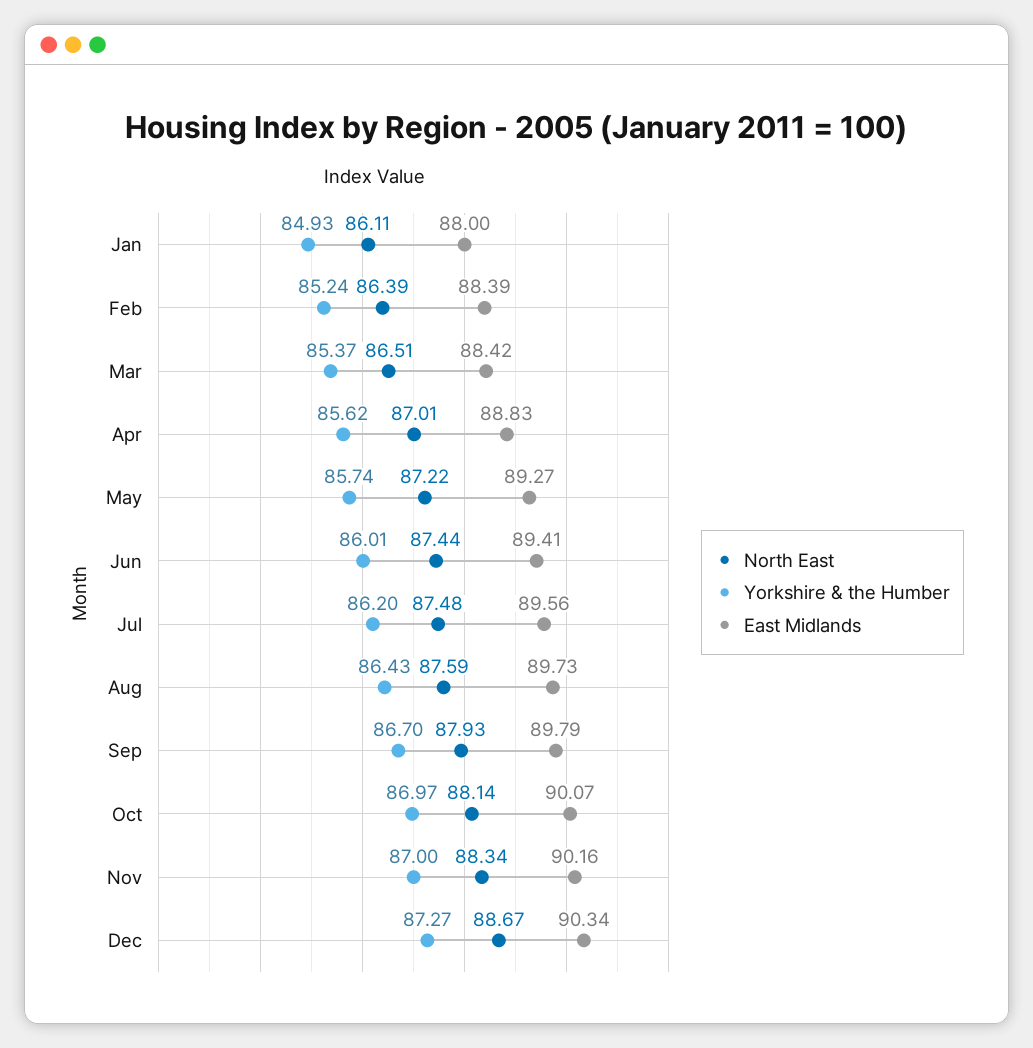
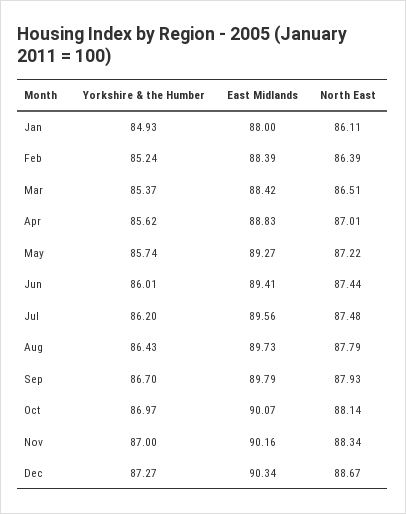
  {
    "North East": {
      "Jan": 86.11,
      "Feb": 86.39,
      "Mar": 86.51,
      "Apr": 87.01,
      "May": 87.22,
      "Jun": 87.44,
      "Jul": 87.48,
-     "Aug": 87.59,
+     "Aug": 87.79,
      "Sep": 87.93,
      "Oct": 88.14,
      "Nov": 88.34,
      "Dec": 88.67
    },
    "Yorkshire & the Humber": {
      "Jan": 84.93,
      "Feb": 85.24,
      "Mar": 85.37,
      "Apr": 85.62,
      "May": 85.74,
      "Jun": 86.01,
      "Jul": 86.2,
      "Aug": 86.43,
      "Sep": 86.7,
      "Oct": 86.97,
      "Nov": 87,
      "Dec": 87.27
    },
    "East Midlands": {
      "Jan": 88,
      "Feb": 88.39,
      "Mar": 88.42,
      "Apr": 88.83,
      "May": 89.27,
      "Jun": 89.41,
      "Jul": 89.56,
      "Aug": 89.73,
      "Sep": 89.79,
      "Oct": 90.07,
      "Nov": 90.16,
      "Dec": 90.34
    }
  }

